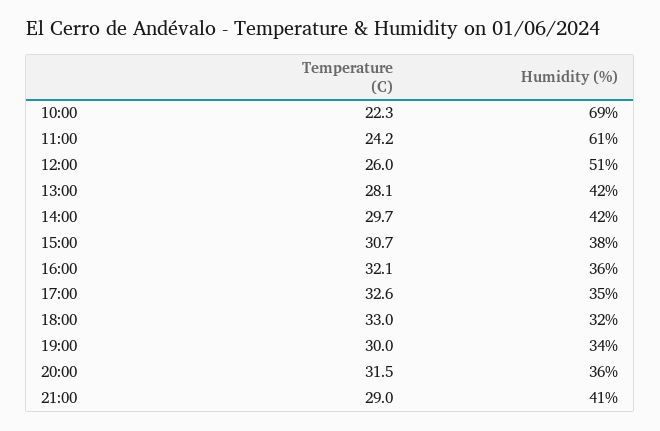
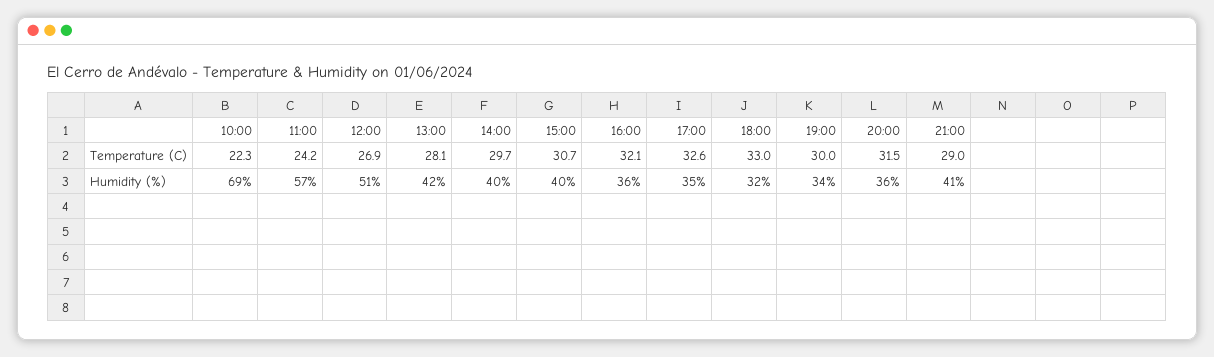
  {
    "Temperature (C)": {
      "10:00": 22.3,
      "11:00": 24.2,
-     "12:00": 26,
+     "12:00": 26.9,
      "13:00": 28.1,
      "14:00": 29.7,
      "15:00": 30.7,
      "16:00": 32.1,
      "17:00": 32.6,
      "18:00": 33,
      "19:00": 30,
      "20:00": 31.5,
      "21:00": 29
    },
    "Humidity (%)": {
      "10:00": 69,
-     "11:00": 61,
+     "11:00": 57,
      "12:00": 51,
      "13:00": 42,
-     "14:00": 42,
+     "14:00": 40,
-     "15:00": 38,
+     "15:00": 40,
      "16:00": 36,
      "17:00": 35,
      "18:00": 32,
      "19:00": 34,
      "20:00": 36,
      "21:00": 41
    }
  }

